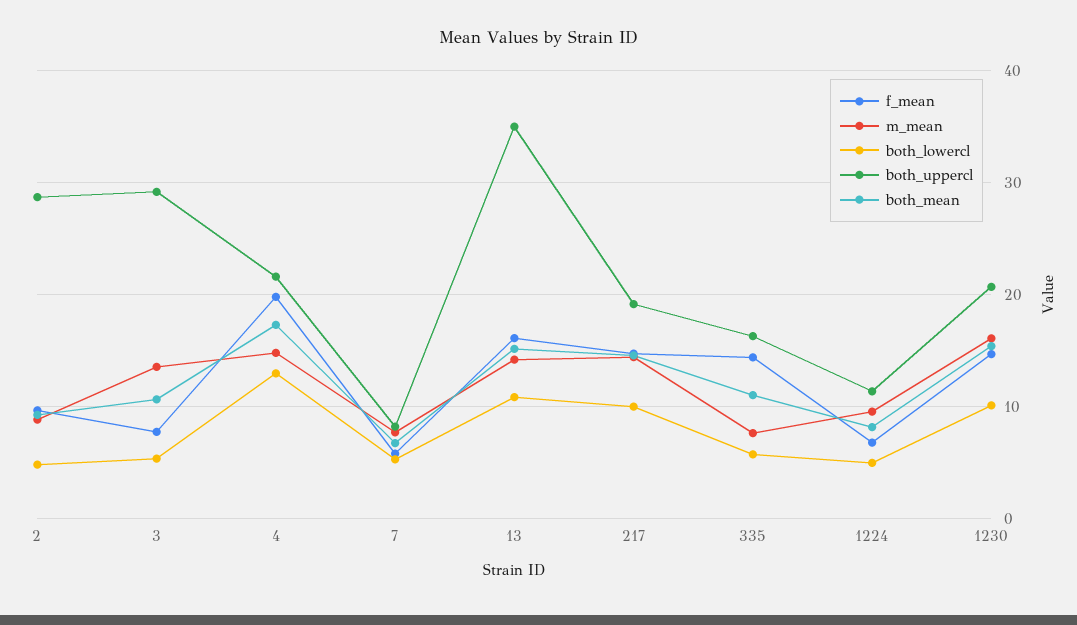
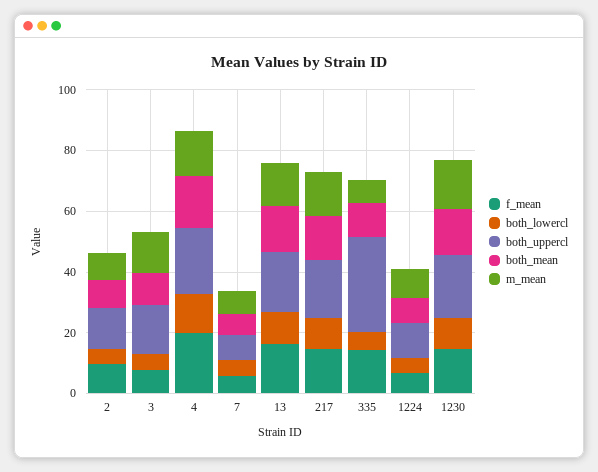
  {
    "f_mean": {
      "2": 10,
      "3": 8,
      "4": 20,
      "7": 6,
      "13": 16,
      "217": 15,
      "335": 14,
      "1224": 7,
      "1230": 15
    },
    "m_mean": {
      "2": 9,
      "3": 14,
      "4": 15,
      "7": 8,
      "13": 14,
      "217": 14,
      "335": 8,
      "1224": 10,
      "1230": 16
    },
    "both_lowercl": {
      "2": 5,
      "3": 5,
      "4": 13,
      "7": 5,
      "13": 11,
      "217": 10,
      "335": 6,
      "1224": 5,
      "1230": 10
    },
    "both_uppercl": {
-     "2": 29,
+     "2": 15,
-     "3": 29,
+     "3": 15,
      "4": 22,
      "7": 8,
-     "13": 35,
+     "13": 20,
      "217": 19,
-     "335": 16,
+     "335": 30,
      "1224": 11,
      "1230": 21
    },
    "both_mean": {
      "2": 9,
      "3": 11,
      "4": 17,
      "7": 7,
      "13": 15,
      "217": 15,
      "335": 11,
      "1224": 8,
      "1230": 15
    }
  }

